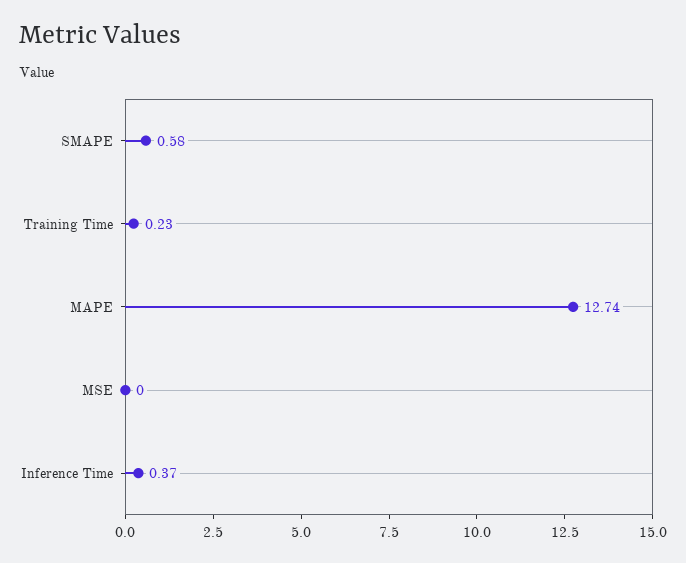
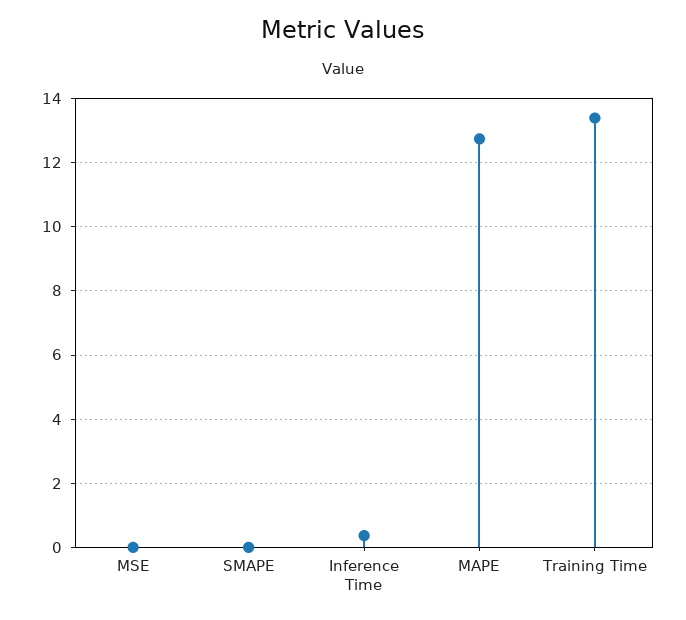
  {
-   "SMAPE": 0.58,
+   "SMAPE": 0,
-   "Training Time": 0.23,
+   "Training Time": 13.4,
    "MAPE": 12.74,
    "MSE": 0,
    "Inference Time": 0.37
  }

